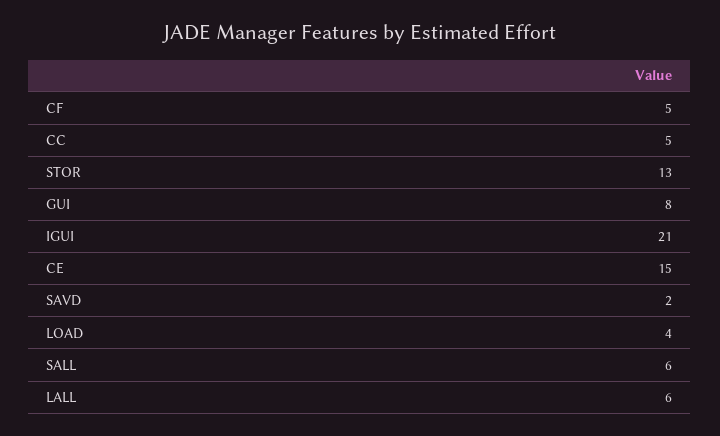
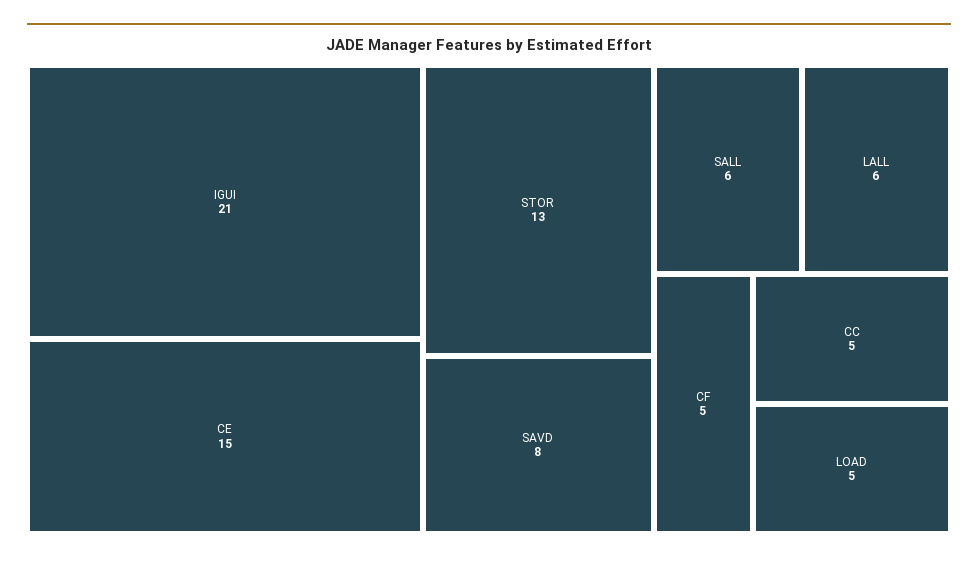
  {
    "CF": 5,
    "CC": 5,
    "STOR": 13,
-   "GUI": 8,
    "IGUI": 21,
    "CE": 15,
-   "SAVD": 2,
+   "SAVD": 8,
-   "LOAD": 4,
+   "LOAD": 5,
    "SALL": 6,
    "LALL": 6
  }

